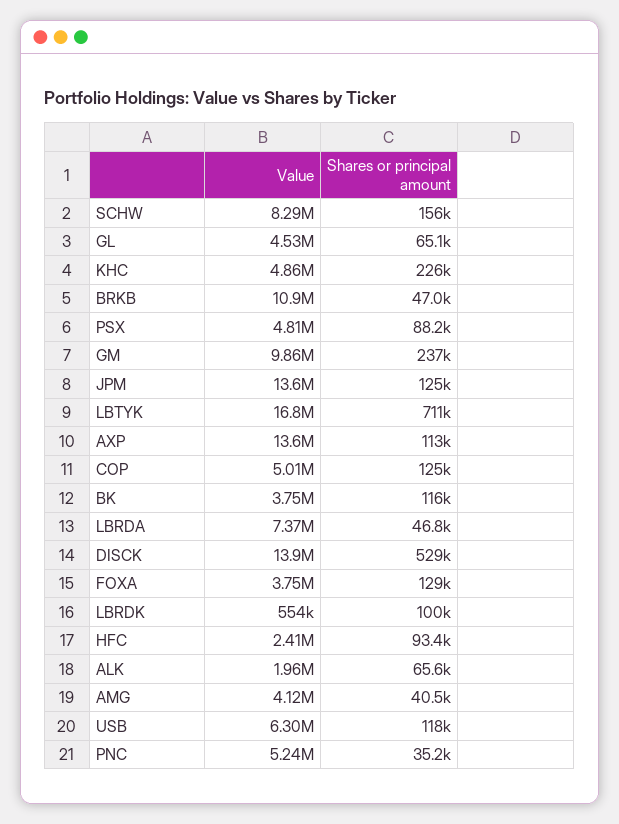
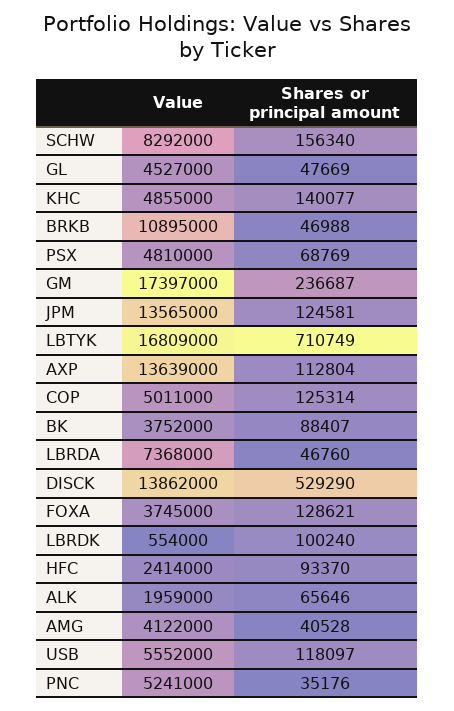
  {
    "Value": {
      "SCHW": 8292000,
      "GL": 4527000,
      "KHC": 4855000,
      "BRKB": 10895000,
      "PSX": 4810000,
-     "GM": 9860000,
+     "GM": 17397000,
      "JPM": 13565000,
      "LBTYK": 16809000,
      "AXP": 13639000,
      "COP": 5011000,
      "BK": 3752000,
      "LBRDA": 7368000,
      "DISCK": 13862000,
      "FOXA": 3745000,
      "LBRDK": 554000,
      "HFC": 2414000,
      "ALK": 1959000,
      "AMG": 4122000,
-     "USB": 6300000,
+     "USB": 5552000,
      "PNC": 5241000
    },
    "Shares or principal amount": {
      "SCHW": 156340,
-     "GL": 65100,
+     "GL": 47669,
-     "KHC": 226000,
+     "KHC": 140077,
      "BRKB": 46988,
-     "PSX": 88200,
+     "PSX": 68769,
      "GM": 236687,
      "JPM": 124581,
      "LBTYK": 710749,
      "AXP": 112804,
      "COP": 125314,
-     "BK": 116000,
+     "BK": 88407,
      "LBRDA": 46760,
      "DISCK": 529290,
      "FOXA": 128621,
      "LBRDK": 100240,
      "HFC": 93370,
      "ALK": 65646,
      "AMG": 40528,
      "USB": 118097,
      "PNC": 35176
    }
  }

